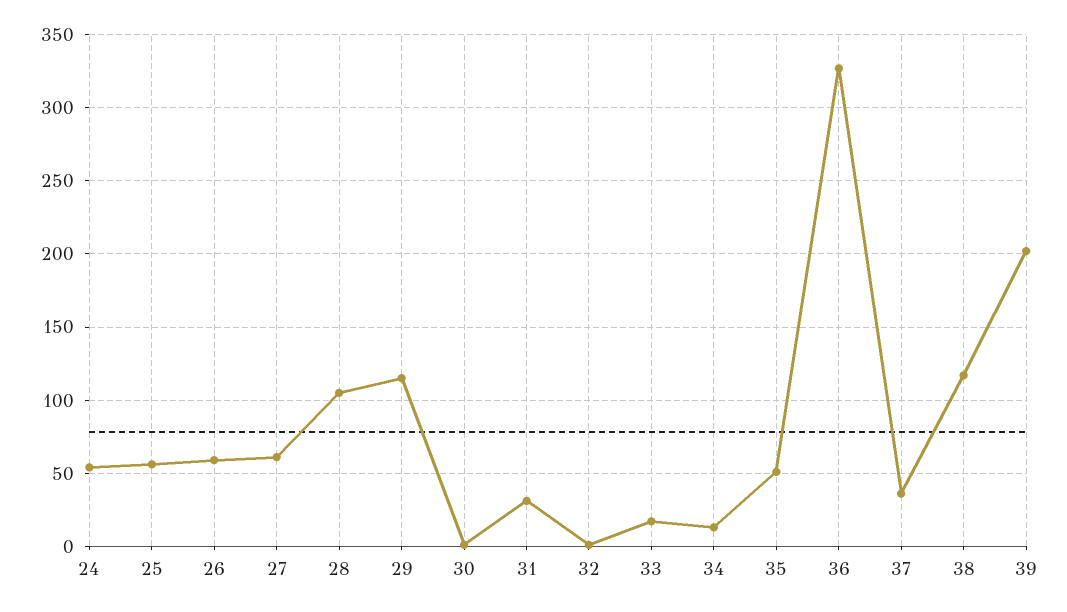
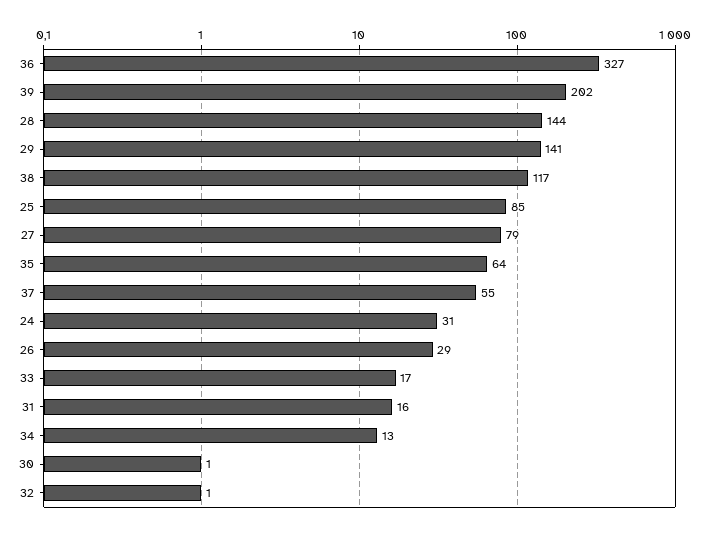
  {
-   "24": 55,
+   "24": 31,
-   "25": 55,
+   "25": 85,
-   "26": 60,
+   "26": 29,
-   "27": 60,
+   "27": 79,
-   "28": 105,
+   "28": 144,
-   "29": 115,
+   "29": 141,
    "30": 1,
-   "31": 30,
+   "31": 16,
    "32": 1,
    "33": 17,
    "34": 13,
-   "35": 50,
+   "35": 64,
    "36": 327,
-   "37": 35,
+   "37": 55,
    "38": 117,
    "39": 202
  }

